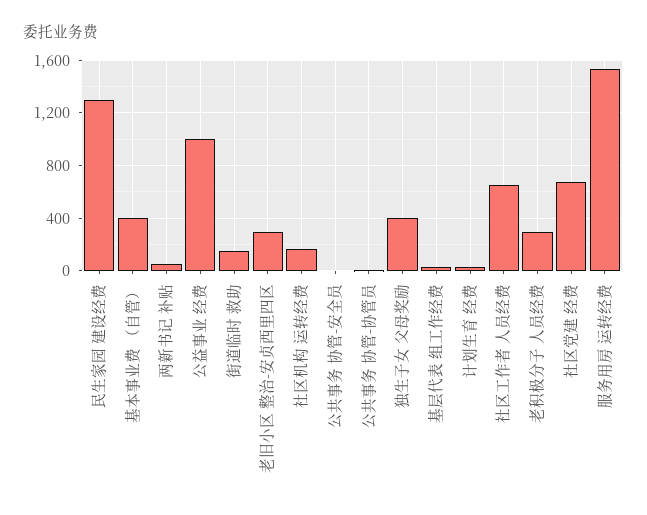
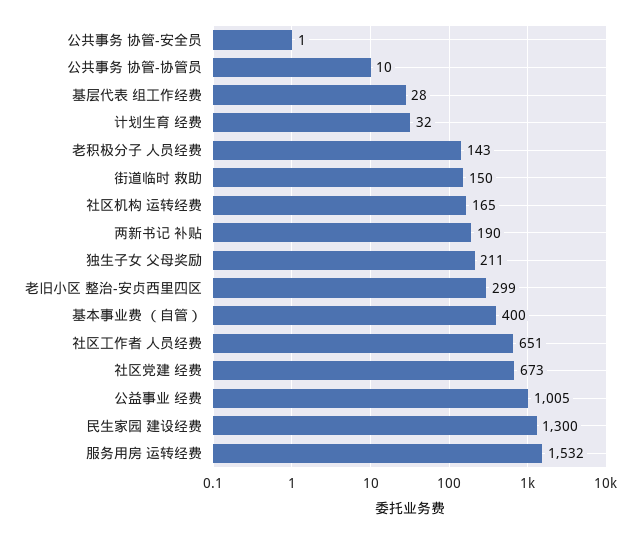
  {
    "民生家园 建设经费": 1300,
    "基本事业费 （自管）": 400,
-   "两新书记 补贴": 50,
+   "两新书记 补贴": 190,
    "公益事业 经费": 1005,
    "街道临时 救助": 150,
    "老旧小区 整治-安贞西里四区": 299,
    "社区机构 运转经费": 165,
    "公共事务 协管-安全员": 1,
    "公共事务 协管-协管员": 10,
-   "独生子女 父母奖励": 400,
+   "独生子女 父母奖励": 211,
    "基层代表 组工作经费": 28,
    "计划生育 经费": 32,
    "社区工作者 人员经费": 651,
-   "老积极分子 人员经费": 300,
+   "老积极分子 人员经费": 143,
    "社区党建 经费": 673,
    "服务用房 运转经费": 1532
  }

